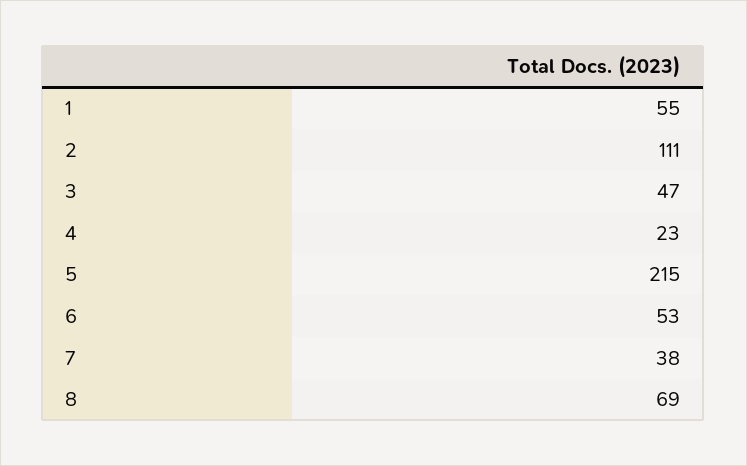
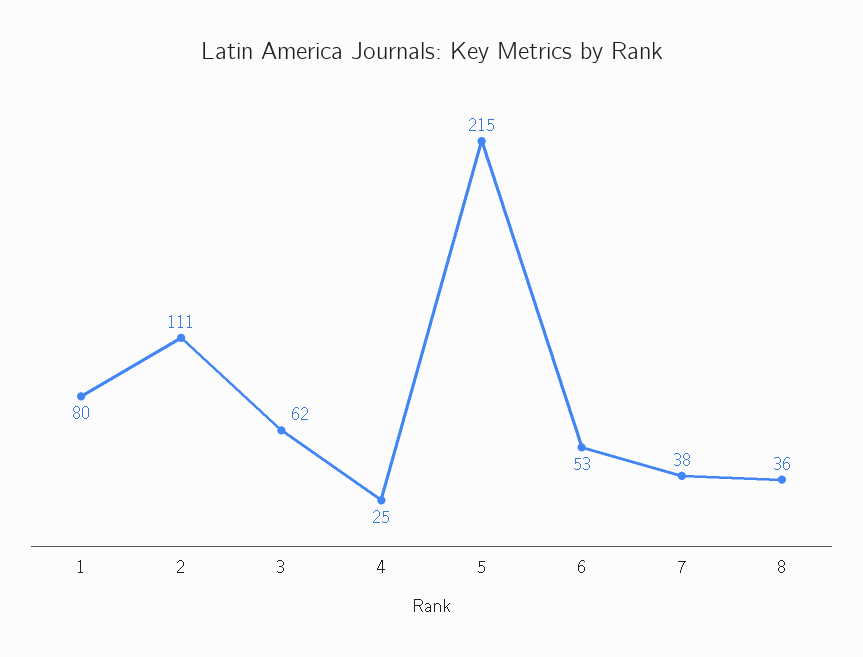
  {
-   "1": 55,
+   "1": 80,
    "2": 111,
-   "3": 47,
+   "3": 62,
-   "4": 23,
+   "4": 25,
    "5": 215,
    "6": 53,
    "7": 38,
-   "8": 69
+   "8": 36
  }

